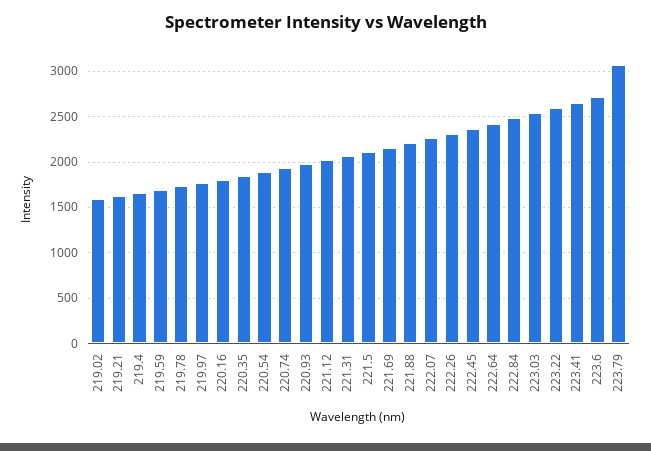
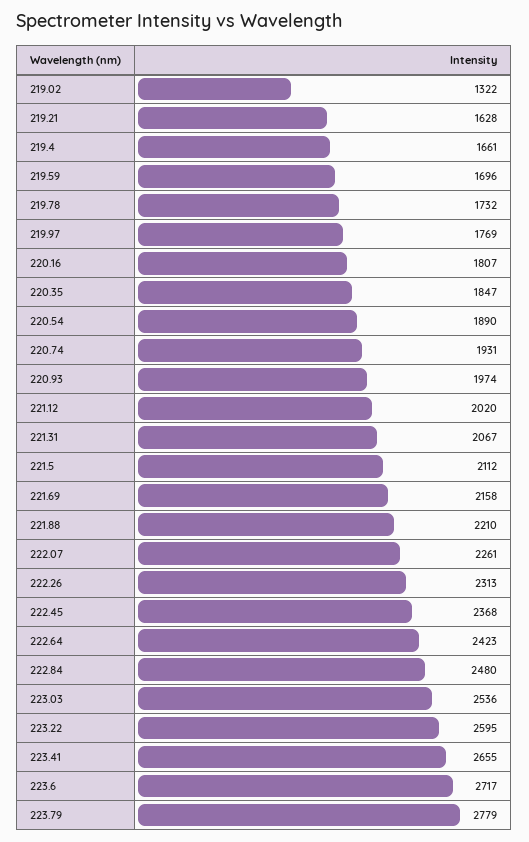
  {
-   "219.02": 1600,
+   "219.02": 1322,
    "219.21": 1628,
    "219.4": 1661,
    "219.59": 1696,
    "219.78": 1732,
    "219.97": 1769,
    "220.16": 1807,
    "220.35": 1847,
    "220.54": 1890,
    "220.74": 1931,
    "220.93": 1974,
    "221.12": 2020,
    "221.31": 2067,
    "221.5": 2112,
    "221.69": 2158,
    "221.88": 2210,
    "222.07": 2261,
    "222.26": 2313,
    "222.45": 2368,
    "222.64": 2423,
    "222.84": 2480,
    "223.03": 2536,
    "223.22": 2595,
    "223.41": 2655,
    "223.6": 2717,
-   "223.79": 3100
+   "223.79": 2779
  }

